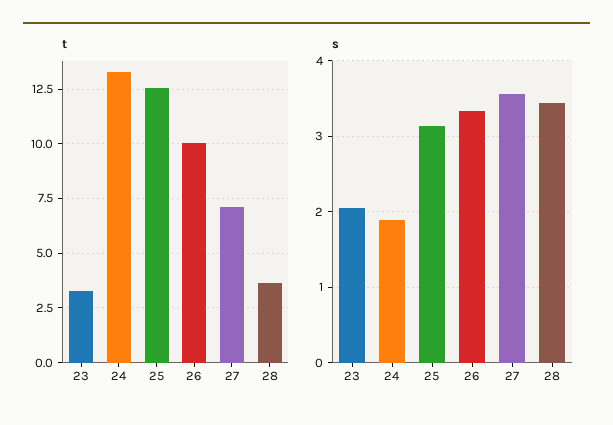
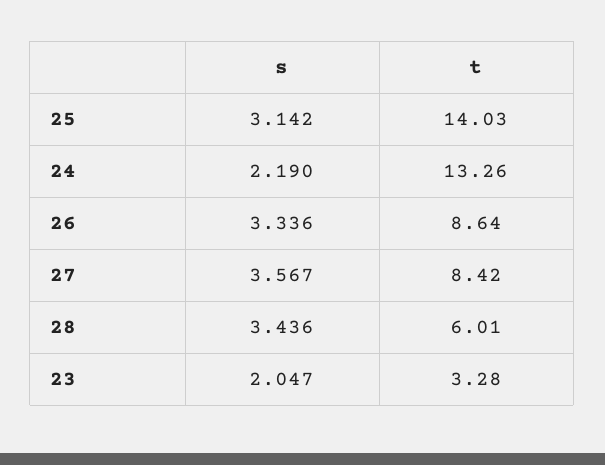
  {
    "t": {
      "23": 3.28,
      "24": 13.26,
-     "25": 12.5,
+     "25": 14.03,
-     "26": 10,
+     "26": 8.64,
-     "27": 7,
+     "27": 8.42,
-     "28": 3.5
+     "28": 6.01
    },
    "s": {
      "23": 2.047,
-     "24": 1.9,
+     "24": 2.19,
      "25": 3.142,
      "26": 3.336,
      "27": 3.567,
      "28": 3.436
    }
  }

